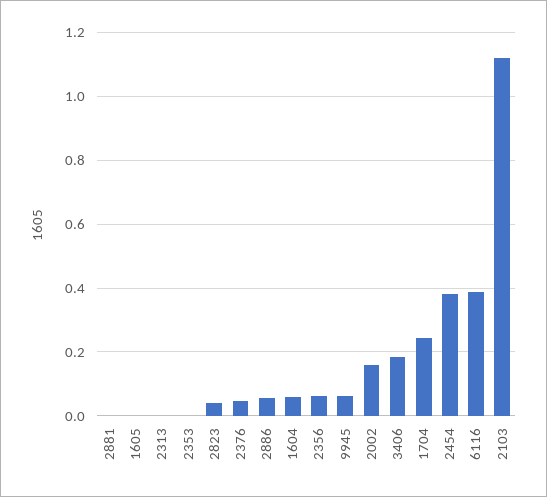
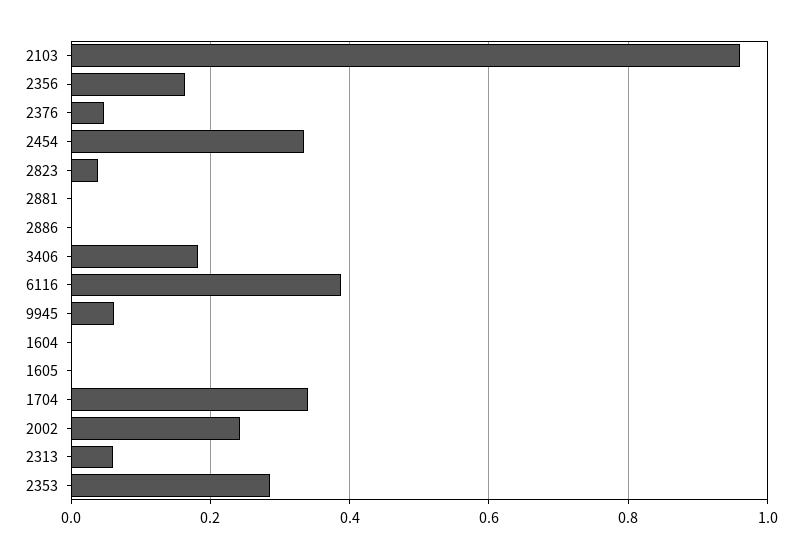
  {
    "2881": 0,
    "1605": 0,
-   "2313": 0,
+   "2313": 0.06,
-   "2353": 0,
+   "2353": 0.28,
    "2823": 0.04,
    "2376": 0.04,
-   "2886": 0.06,
+   "2886": 0,
-   "1604": 0.06,
+   "1604": 0,
-   "2356": 0.06,
+   "2356": 0.16,
    "9945": 0.06,
-   "2002": 0.16,
+   "2002": 0.24,
    "3406": 0.18,
-   "1704": 0.24,
+   "1704": 0.34,
-   "2454": 0.38,
+   "2454": 0.34,
    "6116": 0.38,
-   "2103": 1.12
+   "2103": 0.96
  }

